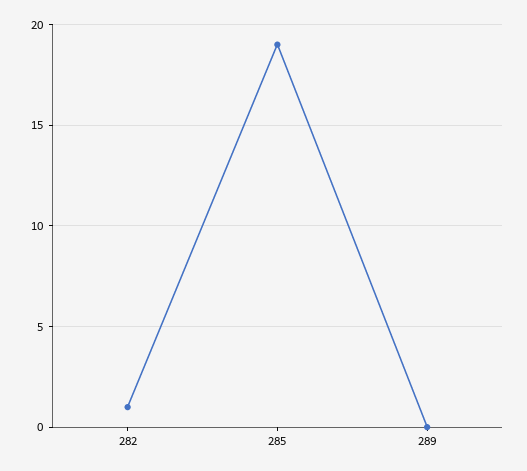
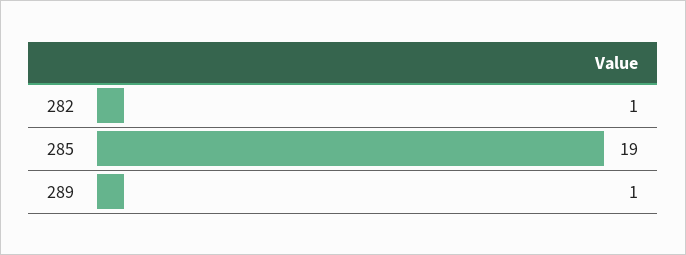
  {
    "282": 1,
    "285": 19,
-   "289": 0
+   "289": 1
  }

